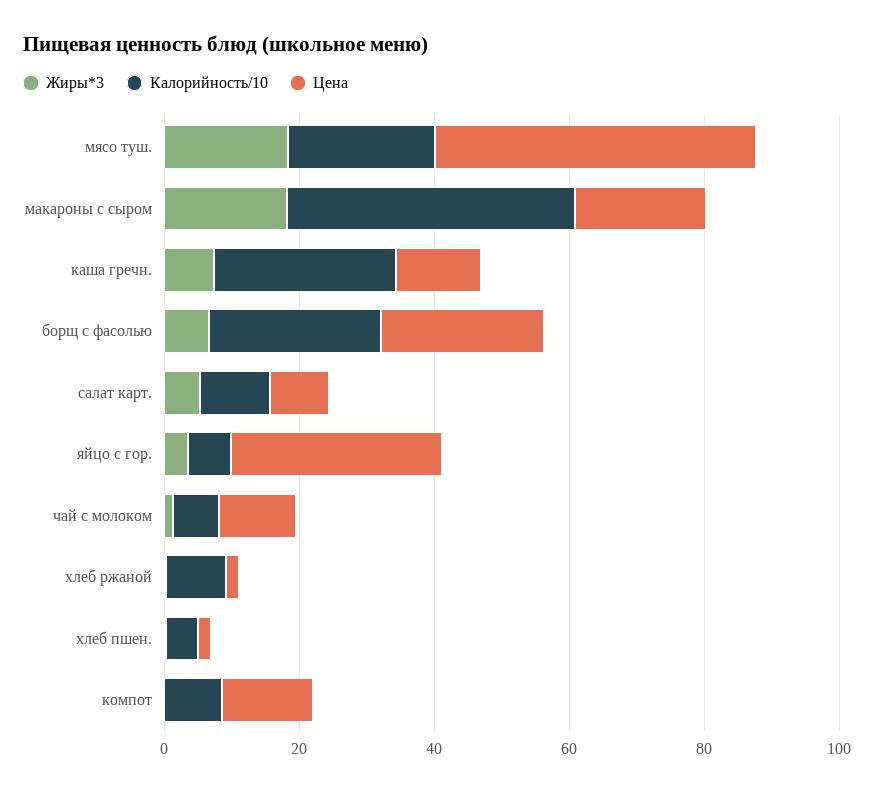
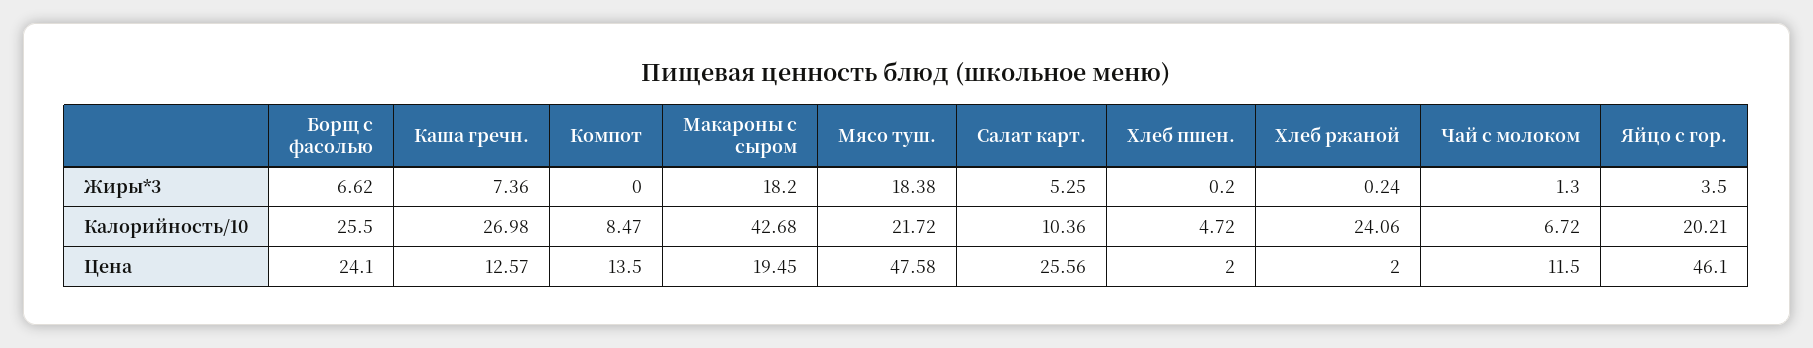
  {
    "Жиры*3": {
      "мясо туш.": 18.38,
      "макароны с сыром": 18.2,
      "каша гречн.": 7.36,
      "борщ с фасолью": 6.62,
      "салат карт.": 5.25,
      "яйцо с гор.": 3.5,
      "чай с молоком": 1.3,
      "хлеб ржаной": 0.24,
      "хлеб пшен.": 0.2,
      "компот": 0
    },
    "Калорийность/10": {
      "мясо туш.": 21.72,
      "макароны с сыром": 42.68,
      "каша гречн.": 26.98,
      "борщ с фасолью": 25.5,
      "салат карт.": 10.36,
-     "яйцо с гор.": 5,
+     "яйцо с гор.": 20.21,
      "чай с молоком": 6.72,
-     "хлеб ржаной": 10,
+     "хлеб ржаной": 24.06,
      "хлеб пшен.": 4.72,
      "компот": 8.47
    },
    "Цена": {
      "мясо туш.": 47.58,
      "макароны с сыром": 19.45,
      "каша гречн.": 12.57,
      "борщ с фасолью": 24.1,
-     "салат карт.": 10,
+     "салат карт.": 25.56,
-     "яйцо с гор.": 30,
+     "яйцо с гор.": 46.1,
      "чай с молоком": 11.5,
      "хлеб ржаной": 2,
      "хлеб пшен.": 2,
      "компот": 13.5
    }
  }

